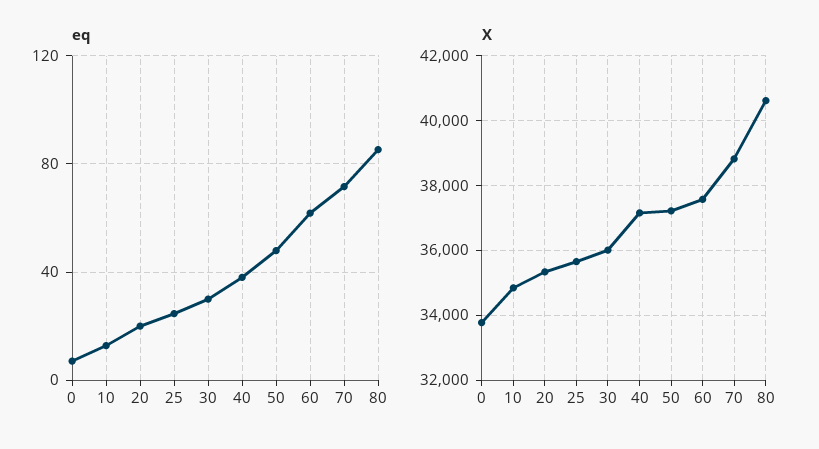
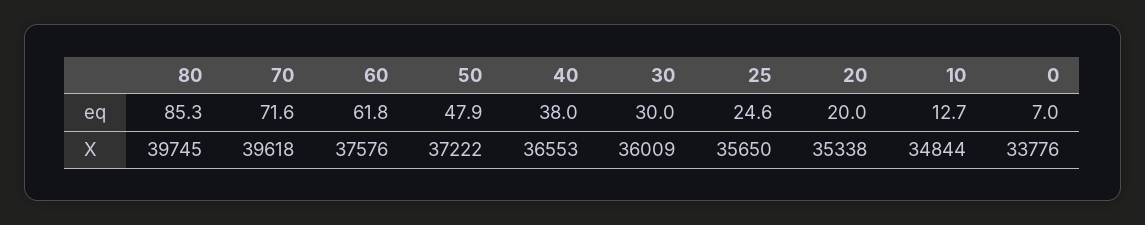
  {
    "eq": {
      "0": 7,
      "10": 12.7,
      "20": 20,
      "25": 24.6,
      "30": 30,
      "40": 38,
      "50": 47.9,
      "60": 61.8,
      "70": 71.6,
      "80": 85.3
    },
    "X": {
      "0": 33776,
      "10": 34844,
      "20": 35338,
      "25": 35650,
      "30": 36009,
-     "40": 37200,
+     "40": 36553,
      "50": 37222,
      "60": 37576,
-     "70": 38800,
+     "70": 39618,
-     "80": 40600
+     "80": 39745
    }
  }

